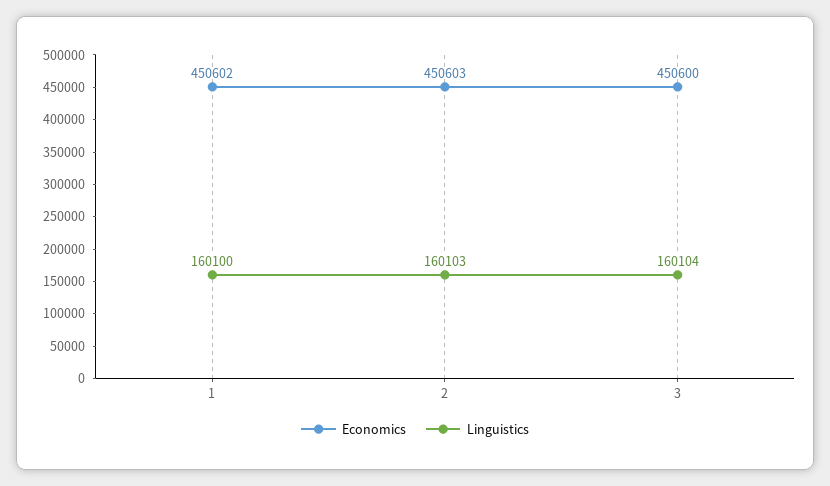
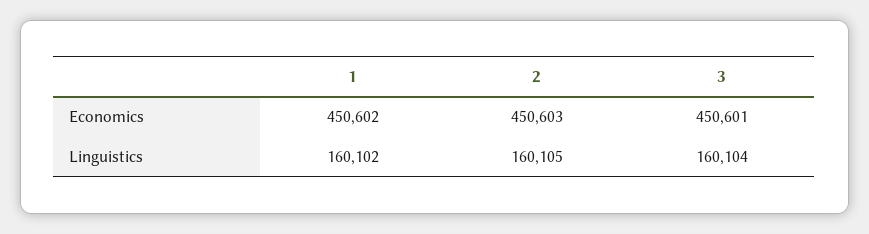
  {
    "Economics": {
      "1": 450602,
      "2": 450603,
-     "3": 450600
+     "3": 450601
    },
    "Linguistics": {
-     "1": 160100,
+     "1": 160102,
-     "2": 160103,
+     "2": 160105,
      "3": 160104
    }
  }

